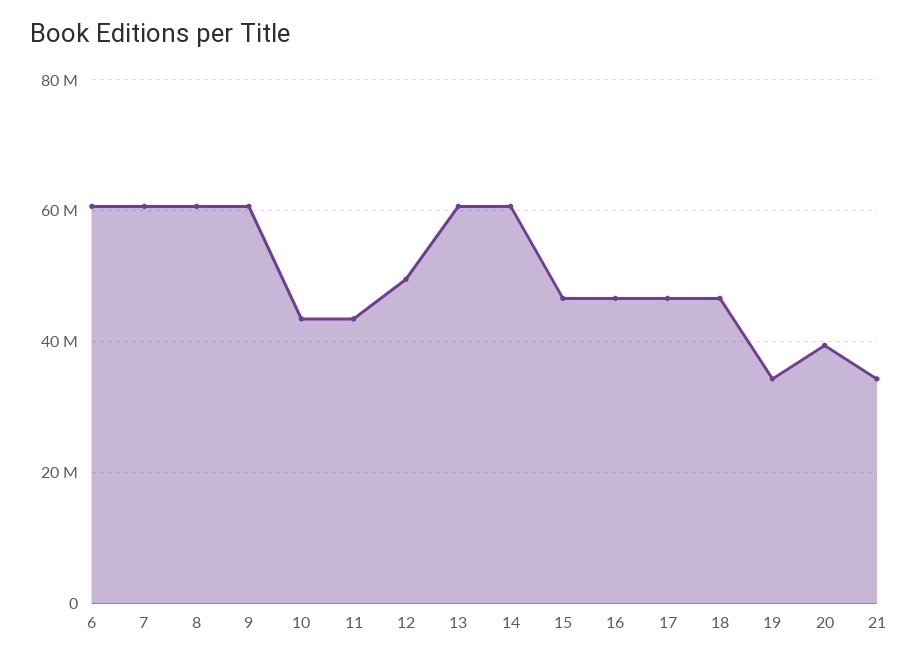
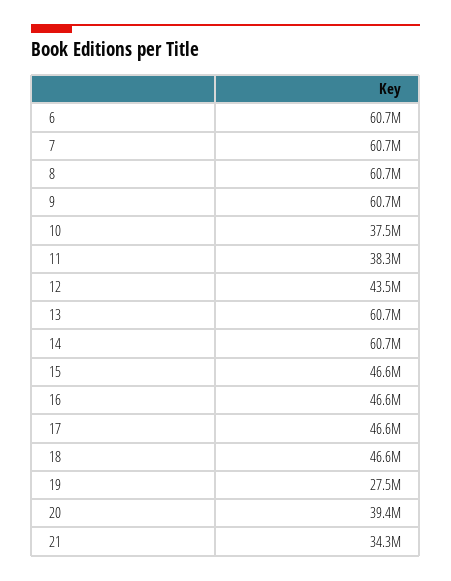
  {
    "6": 60700000,
    "7": 60700000,
    "8": 60700000,
    "9": 60700000,
-   "10": 44000000,
+   "10": 37500000,
-   "11": 44000000,
+   "11": 38300000,
-   "12": 50000000,
+   "12": 43500000,
    "13": 60700000,
    "14": 60700000,
    "15": 46600000,
    "16": 46600000,
    "17": 46600000,
    "18": 46600000,
-   "19": 34000000,
+   "19": 27500000,
    "20": 39400000,
    "21": 34300000
  }

